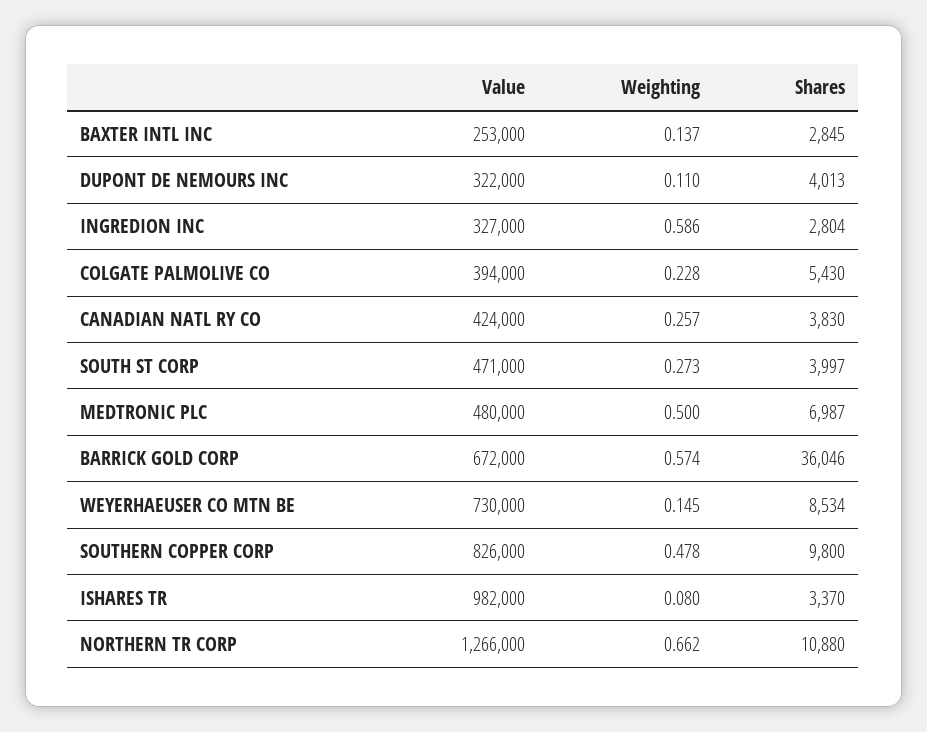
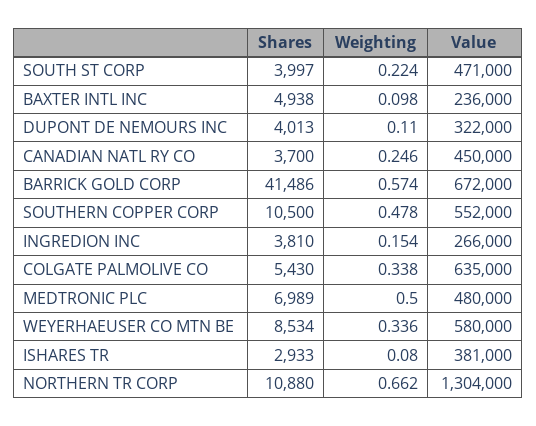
  {
    "Value": {
-     "BAXTER INTL INC": 253000,
+     "BAXTER INTL INC": 236000,
      "DUPONT DE NEMOURS INC": 322000,
-     "INGREDION INC": 327000,
+     "INGREDION INC": 266000,
-     "COLGATE PALMOLIVE CO": 394000,
+     "COLGATE PALMOLIVE CO": 635000,
-     "CANADIAN NATL RY CO": 424000,
+     "CANADIAN NATL RY CO": 450000,
      "SOUTH ST CORP": 471000,
      "MEDTRONIC PLC": 480000,
      "BARRICK GOLD CORP": 672000,
-     "WEYERHAEUSER CO MTN BE": 730000,
+     "WEYERHAEUSER CO MTN BE": 580000,
-     "SOUTHERN COPPER CORP": 826000,
+     "SOUTHERN COPPER CORP": 552000,
-     "ISHARES TR": 982000,
+     "ISHARES TR": 381000,
-     "NORTHERN TR CORP": 1266000
+     "NORTHERN TR CORP": 1304000
    },
    "Weighting": {
-     "BAXTER INTL INC": 0.137,
+     "BAXTER INTL INC": 0.098,
      "DUPONT DE NEMOURS INC": 0.11,
-     "INGREDION INC": 0.586,
+     "INGREDION INC": 0.154,
-     "COLGATE PALMOLIVE CO": 0.228,
+     "COLGATE PALMOLIVE CO": 0.338,
-     "CANADIAN NATL RY CO": 0.257,
+     "CANADIAN NATL RY CO": 0.246,
-     "SOUTH ST CORP": 0.273,
+     "SOUTH ST CORP": 0.224,
      "MEDTRONIC PLC": 0.5,
      "BARRICK GOLD CORP": 0.574,
-     "WEYERHAEUSER CO MTN BE": 0.145,
+     "WEYERHAEUSER CO MTN BE": 0.336,
      "SOUTHERN COPPER CORP": 0.478,
      "ISHARES TR": 0.08,
      "NORTHERN TR CORP": 0.662
    },
    "Shares": {
-     "BAXTER INTL INC": 2845,
+     "BAXTER INTL INC": 4938,
      "DUPONT DE NEMOURS INC": 4013,
-     "INGREDION INC": 2804,
+     "INGREDION INC": 3810,
      "COLGATE PALMOLIVE CO": 5430,
-     "CANADIAN NATL RY CO": 3830,
+     "CANADIAN NATL RY CO": 3700,
      "SOUTH ST CORP": 3997,
-     "MEDTRONIC PLC": 6987,
+     "MEDTRONIC PLC": 6989,
-     "BARRICK GOLD CORP": 36046,
+     "BARRICK GOLD CORP": 41486,
      "WEYERHAEUSER CO MTN BE": 8534,
-     "SOUTHERN COPPER CORP": 9800,
+     "SOUTHERN COPPER CORP": 10500,
-     "ISHARES TR": 3370,
+     "ISHARES TR": 2933,
      "NORTHERN TR CORP": 10880
    }
  }

